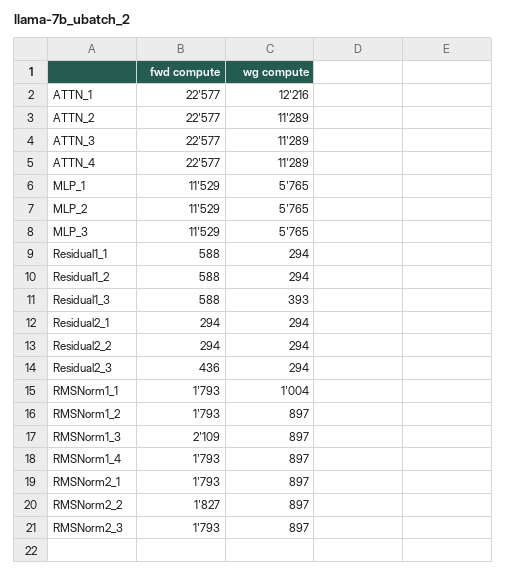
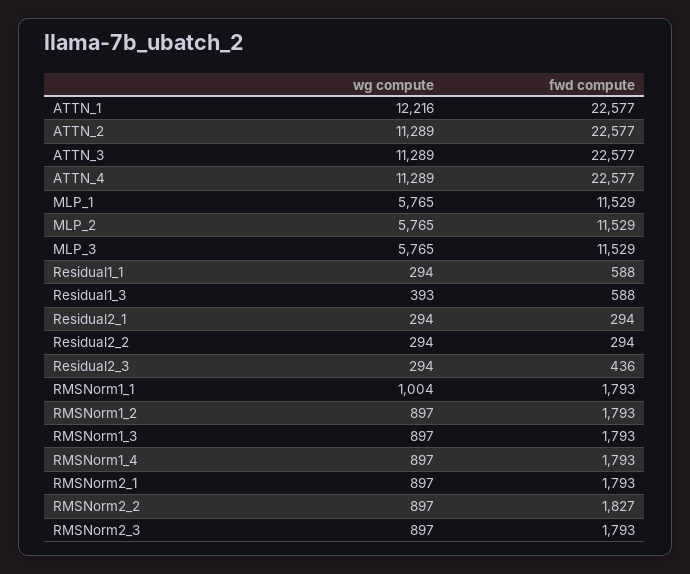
  {
    "fwd compute": {
      "ATTN_1": 22577,
      "ATTN_2": 22577,
      "ATTN_3": 22577,
      "ATTN_4": 22577,
      "MLP_1": 11529,
      "MLP_2": 11529,
      "MLP_3": 11529,
      "Residual1_1": 588,
-     "Residual1_2": 588,
      "Residual1_3": 588,
      "Residual2_1": 294,
      "Residual2_2": 294,
      "Residual2_3": 436,
      "RMSNorm1_1": 1793,
      "RMSNorm1_2": 1793,
-     "RMSNorm1_3": 2109,
+     "RMSNorm1_3": 1793,
      "RMSNorm1_4": 1793,
      "RMSNorm2_1": 1793,
      "RMSNorm2_2": 1827,
      "RMSNorm2_3": 1793
    },
    "wg compute": {
      "ATTN_1": 12216,
      "ATTN_2": 11289,
      "ATTN_3": 11289,
      "ATTN_4": 11289,
      "MLP_1": 5765,
      "MLP_2": 5765,
      "MLP_3": 5765,
      "Residual1_1": 294,
-     "Residual1_2": 294,
      "Residual1_3": 393,
      "Residual2_1": 294,
      "Residual2_2": 294,
      "Residual2_3": 294,
      "RMSNorm1_1": 1004,
      "RMSNorm1_2": 897,
      "RMSNorm1_3": 897,
      "RMSNorm1_4": 897,
      "RMSNorm2_1": 897,
      "RMSNorm2_2": 897,
      "RMSNorm2_3": 897
    }
  }

